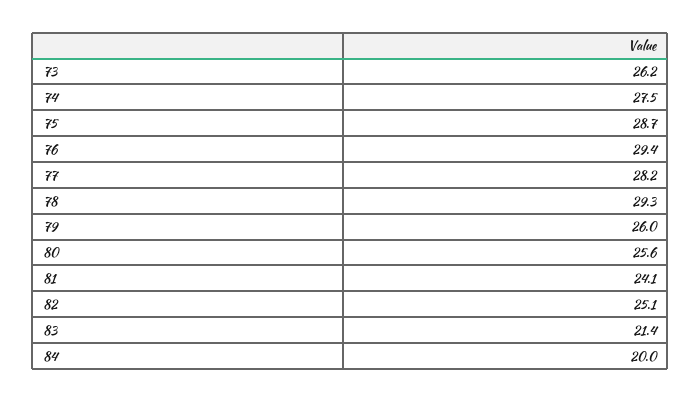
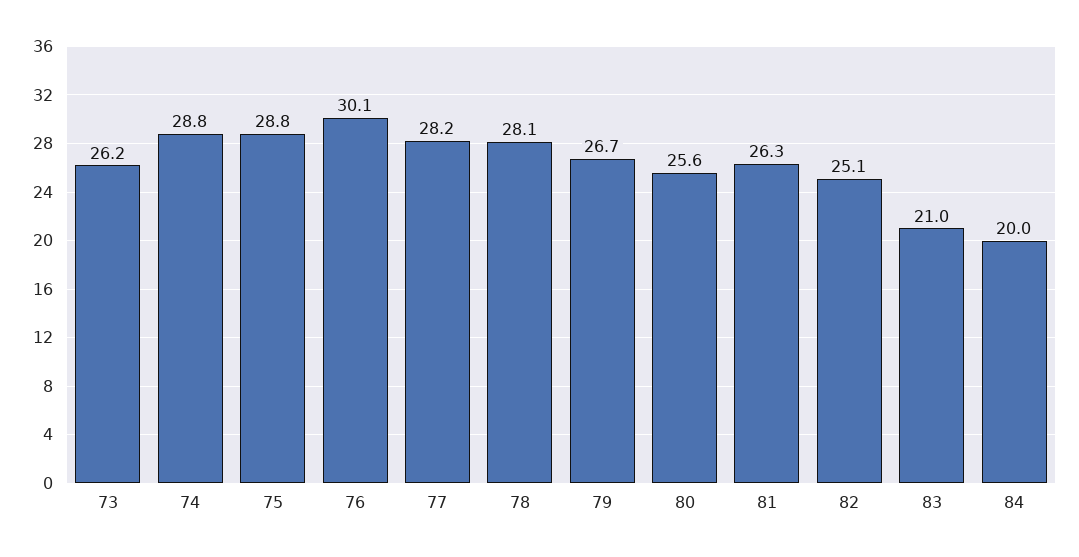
  {
    "73": 26.2,
-   "74": 27.5,
+   "74": 28.8,
-   "75": 28.7,
+   "75": 28.8,
-   "76": 29.4,
+   "76": 30.1,
    "77": 28.2,
-   "78": 29.3,
+   "78": 28.1,
-   "79": 26,
+   "79": 26.7,
    "80": 25.6,
-   "81": 24.1,
+   "81": 26.3,
    "82": 25.1,
-   "83": 21.4,
+   "83": 21,
    "84": 20
  }

